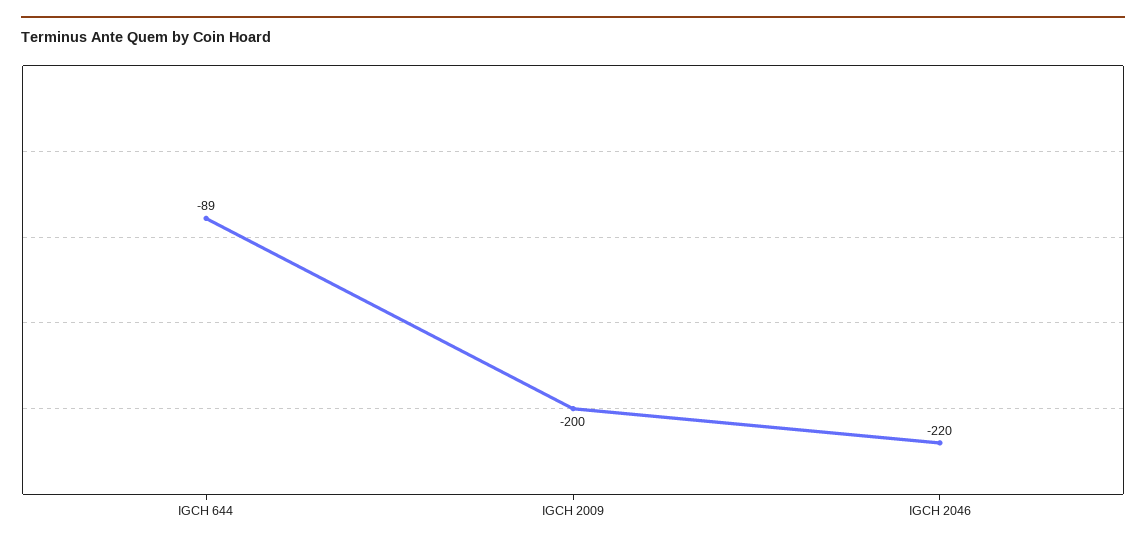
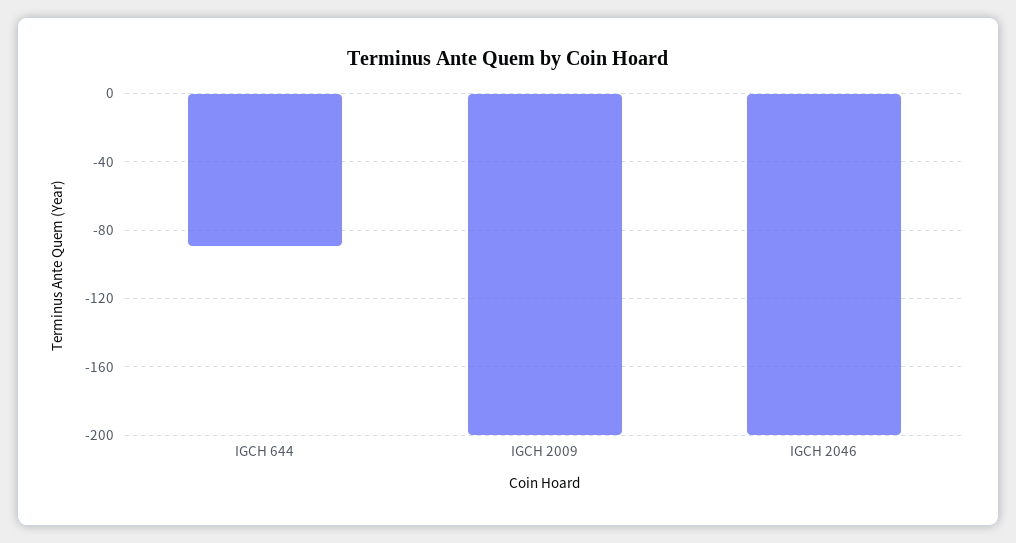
  {
    "IGCH 644": -89,
    "IGCH 2009": -200,
-   "IGCH 2046": -220
+   "IGCH 2046": -200
  }

